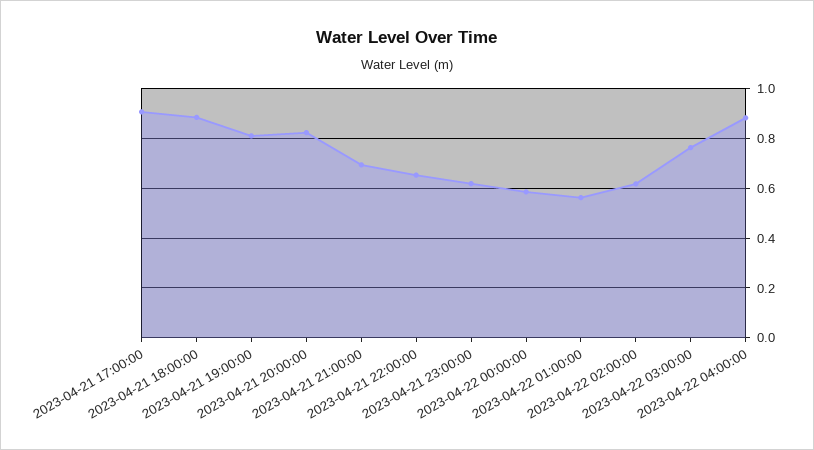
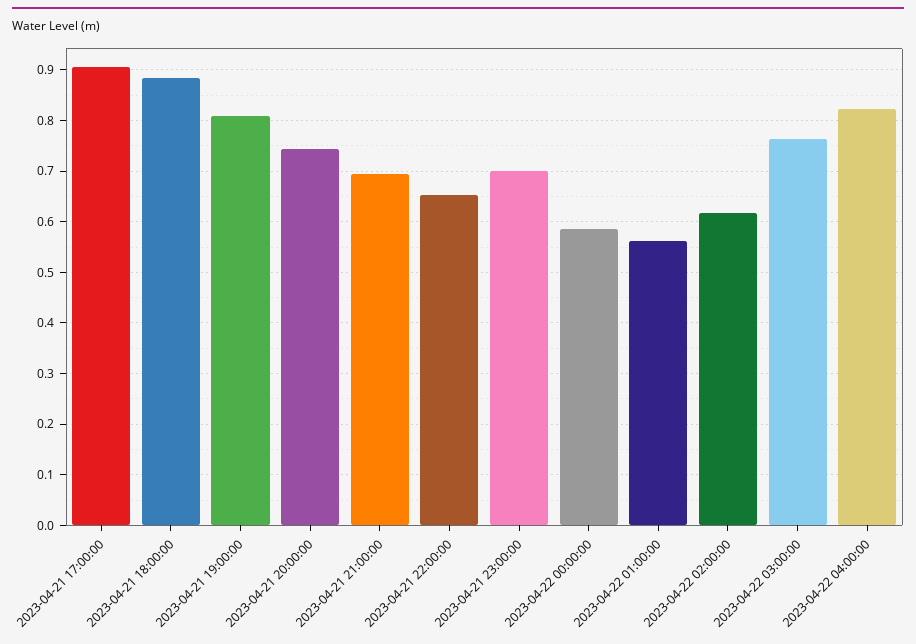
  {
    "2023-04-21 17:00:00": 0.9,
    "2023-04-21 18:00:00": 0.88,
    "2023-04-21 19:00:00": 0.82,
-   "2023-04-21 20:00:00": 0.825,
+   "2023-04-21 20:00:00": 0.74,
    "2023-04-21 21:00:00": 0.7,
    "2023-04-21 22:00:00": 0.66,
-   "2023-04-21 23:00:00": 0.625,
+   "2023-04-21 23:00:00": 0.7,
    "2023-04-22 00:00:00": 0.58,
    "2023-04-22 01:00:00": 0.56,
    "2023-04-22 02:00:00": 0.62,
    "2023-04-22 03:00:00": 0.76,
-   "2023-04-22 04:00:00": 0.875
+   "2023-04-22 04:00:00": 0.82
  }

